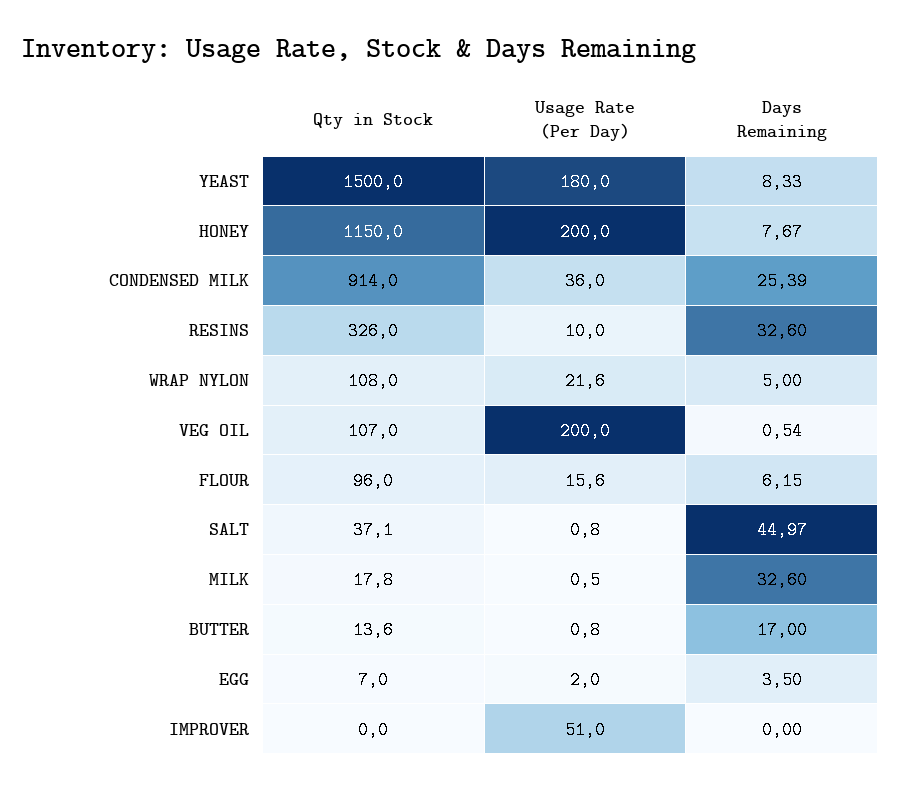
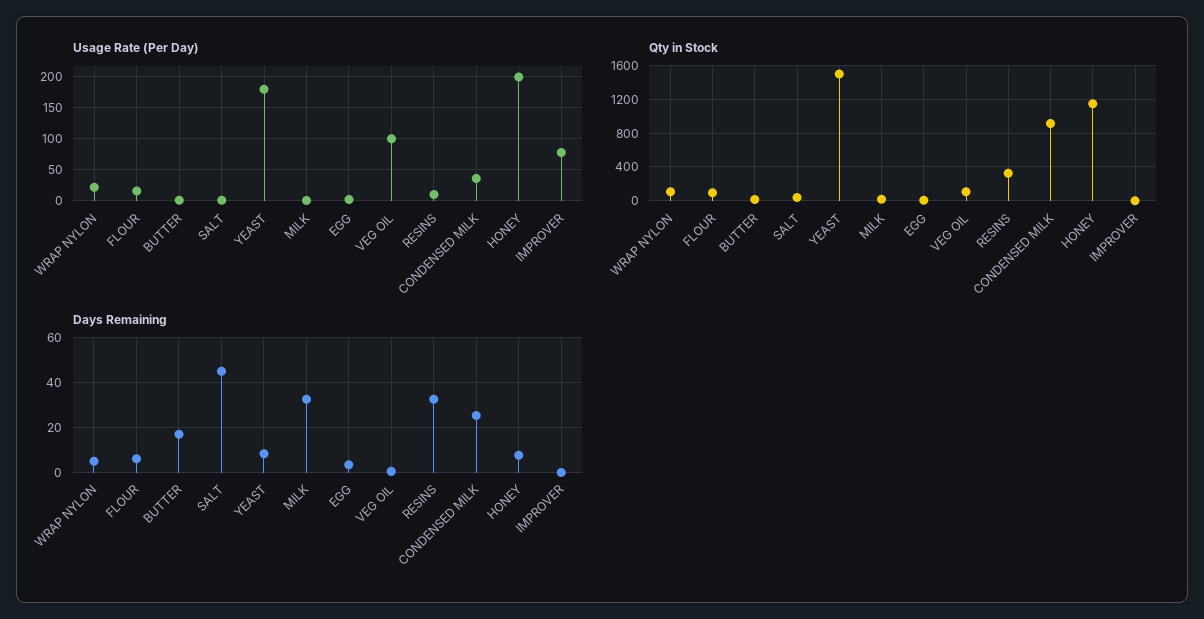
  {
    "Qty in Stock": {
      "YEAST": 1500,
      "HONEY": 1150,
      "CONDENSED MILK": 914,
      "RESINS": 326,
      "WRAP NYLON": 108,
      "VEG OIL": 107,
      "FLOUR": 96,
      "SALT": 37.1,
      "MILK": 17.8,
      "BUTTER": 13.6,
      "EGG": 7,
      "IMPROVER": 0
    },
    "Usage Rate (Per Day)": {
      "YEAST": 180,
      "HONEY": 200,
      "CONDENSED MILK": 36,
      "RESINS": 10,
      "WRAP NYLON": 21.6,
-     "VEG OIL": 200,
+     "VEG OIL": 100,
      "FLOUR": 15.6,
      "SALT": 0.8,
      "MILK": 0.5,
      "BUTTER": 0.8,
      "EGG": 2,
-     "IMPROVER": 51
+     "IMPROVER": 80
    },
    "Days Remaining": {
      "YEAST": 8.33,
      "HONEY": 7.67,
      "CONDENSED MILK": 25.39,
      "RESINS": 32.6,
      "WRAP NYLON": 5,
      "VEG OIL": 0.54,
      "FLOUR": 6.15,
      "SALT": 44.97,
      "MILK": 32.6,
      "BUTTER": 17,
      "EGG": 3.5,
      "IMPROVER": 0
    }
  }

